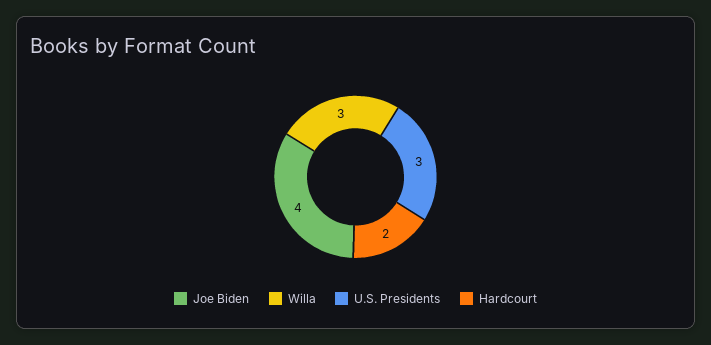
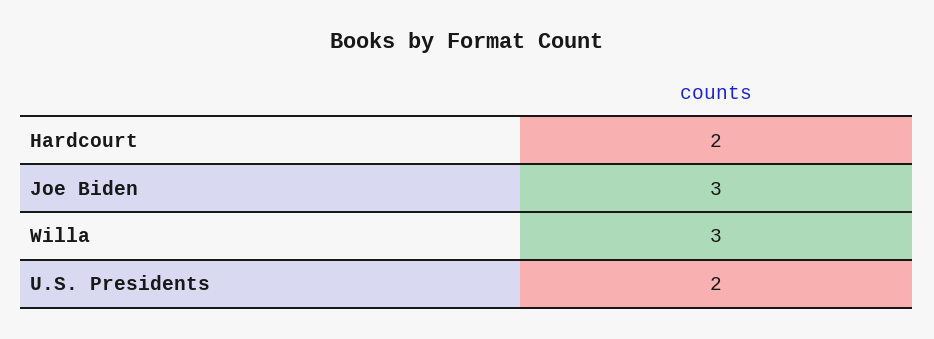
  {
-   "Joe Biden": 4,
+   "Joe Biden": 3,
    "Willa": 3,
-   "U.S. Presidents": 3,
+   "U.S. Presidents": 2,
    "Hardcourt": 2
  }

